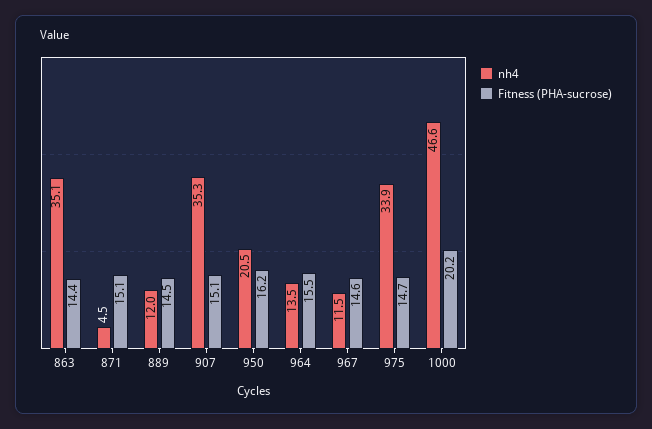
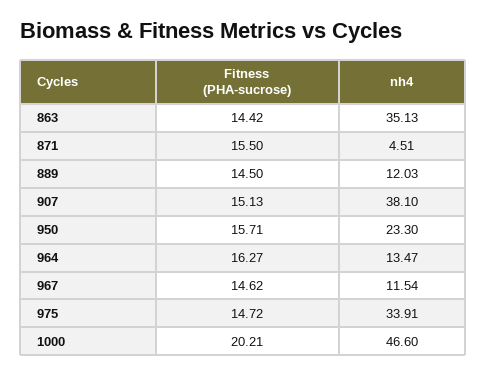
  {
    "nh4": {
      "863": 35.13,
      "871": 4.51,
      "889": 12.03,
-     "907": 35.3,
+     "907": 38.1,
-     "950": 20.5,
+     "950": 23.3,
      "964": 13.47,
      "967": 11.54,
      "975": 33.91,
      "1000": 46.6
    },
    "Fitness (PHA-sucrose)": {
      "863": 14.42,
-     "871": 15.1,
+     "871": 15.5,
      "889": 14.5,
      "907": 15.13,
-     "950": 16.2,
+     "950": 15.71,
-     "964": 15.5,
+     "964": 16.27,
      "967": 14.62,
      "975": 14.72,
      "1000": 20.21
    }
  }

